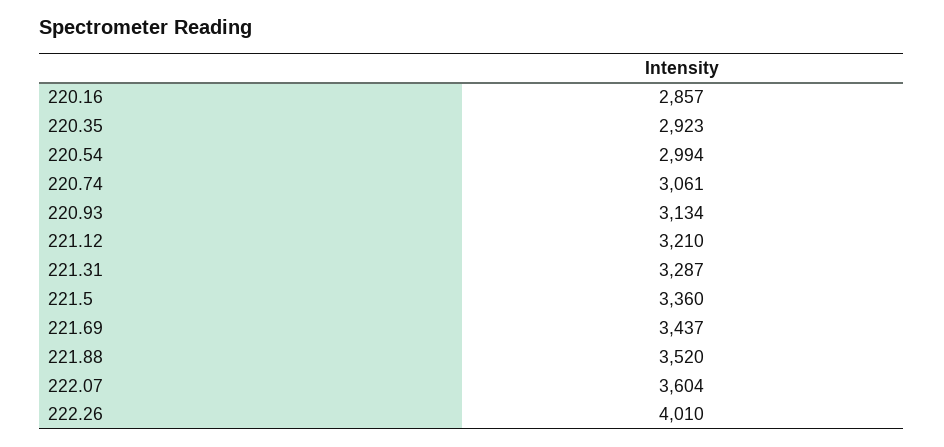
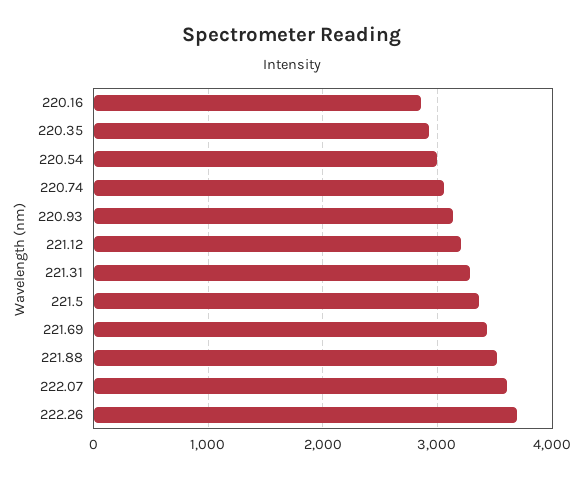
  {
    "220.16": 2857,
    "220.35": 2923,
    "220.54": 2994,
    "220.74": 3061,
    "220.93": 3134,
    "221.12": 3210,
    "221.31": 3287,
    "221.5": 3360,
    "221.69": 3437,
    "221.88": 3520,
    "222.07": 3604,
-   "222.26": 4010
+   "222.26": 3700
  }

